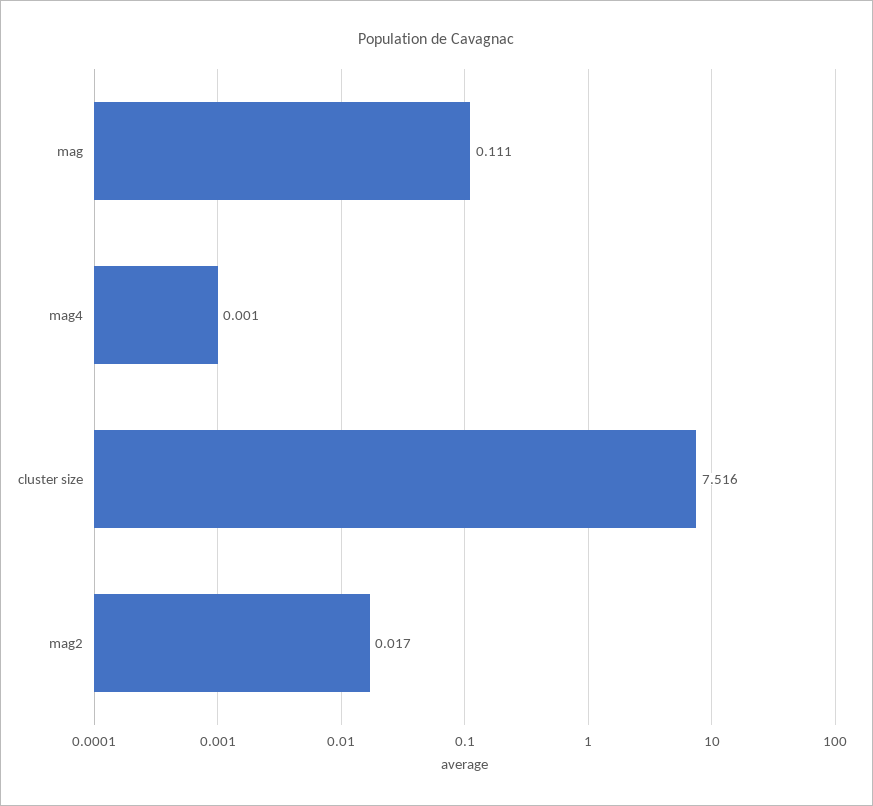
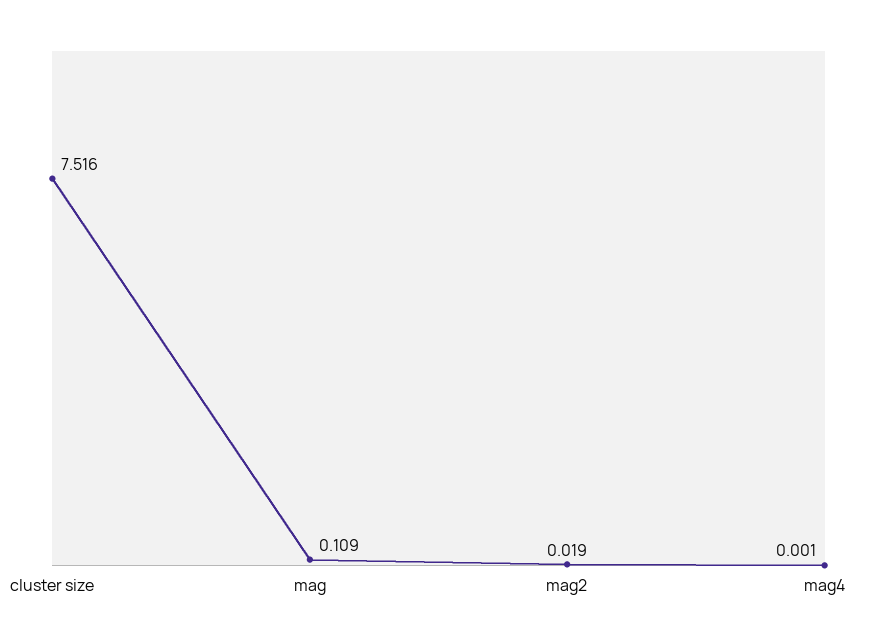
  {
-   "mag": 0.111,
+   "mag": 0.109,
    "mag4": 0.001,
    "cluster size": 7.516,
-   "mag2": 0.017
+   "mag2": 0.019
  }

